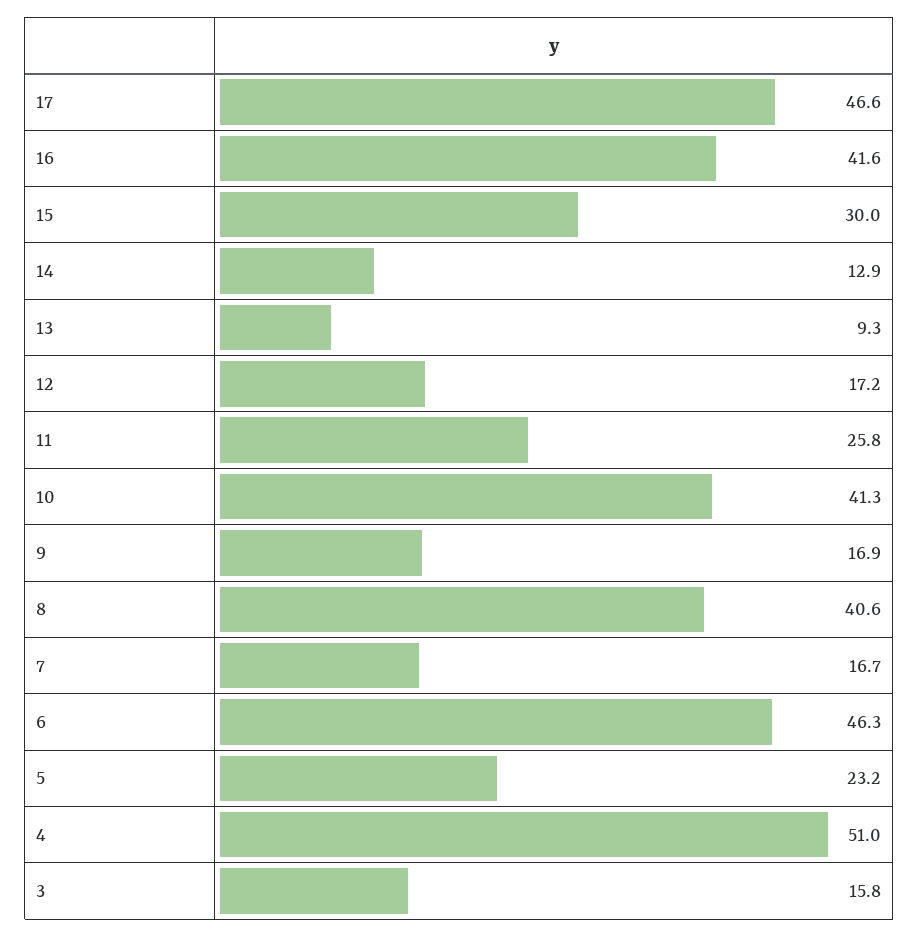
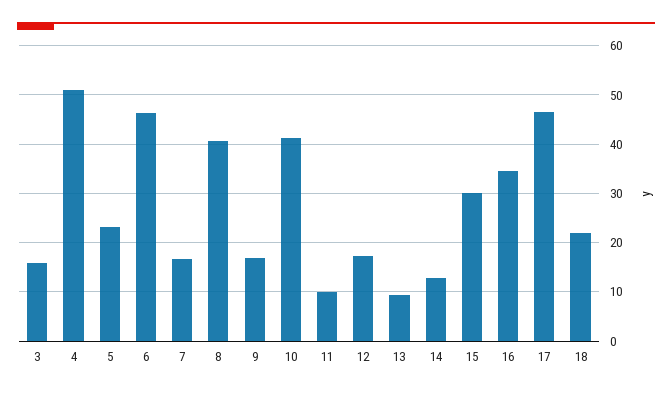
  {
    "17": 46.6,
-   "16": 41.6,
+   "16": 34,
    "15": 30,
    "14": 12.9,
    "13": 9.3,
    "12": 17.2,
-   "11": 25.8,
+   "11": 10,
    "10": 41.3,
    "9": 16.9,
    "8": 40.6,
    "7": 16.7,
    "6": 46.3,
    "5": 23.2,
    "4": 51,
-   "3": 15.8
+   "3": 15.8,
+   "18": 22
  }

